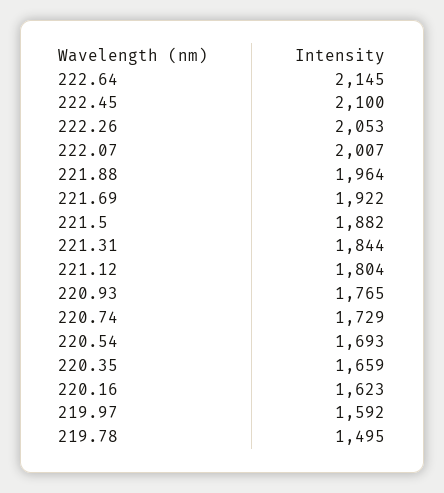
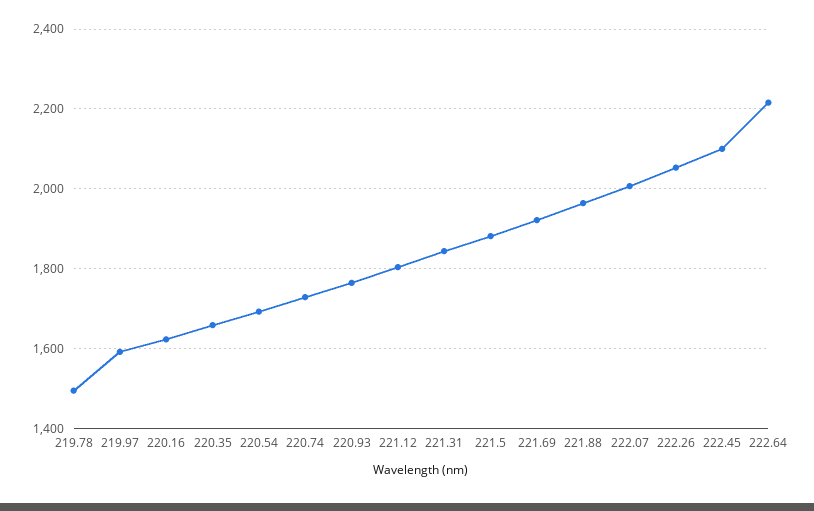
  {
-   "222.64": 2145,
+   "222.64": 2220,
    "222.45": 2100,
    "222.26": 2053,
    "222.07": 2007,
    "221.88": 1964,
    "221.69": 1922,
    "221.5": 1882,
    "221.31": 1844,
    "221.12": 1804,
    "220.93": 1765,
    "220.74": 1729,
    "220.54": 1693,
    "220.35": 1659,
    "220.16": 1623,
    "219.97": 1592,
    "219.78": 1495
  }

